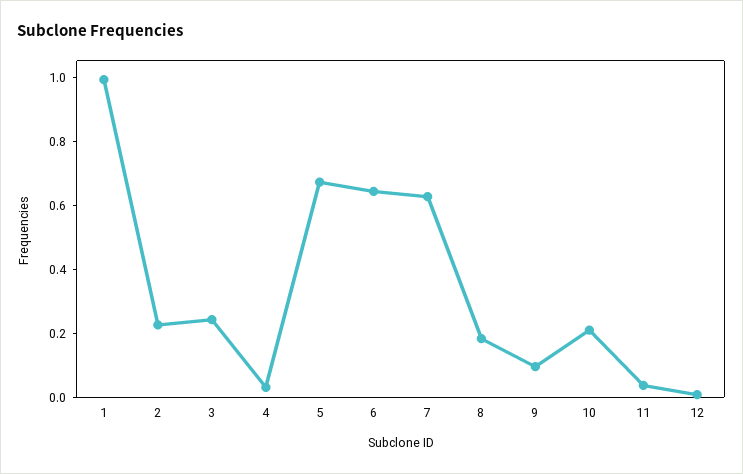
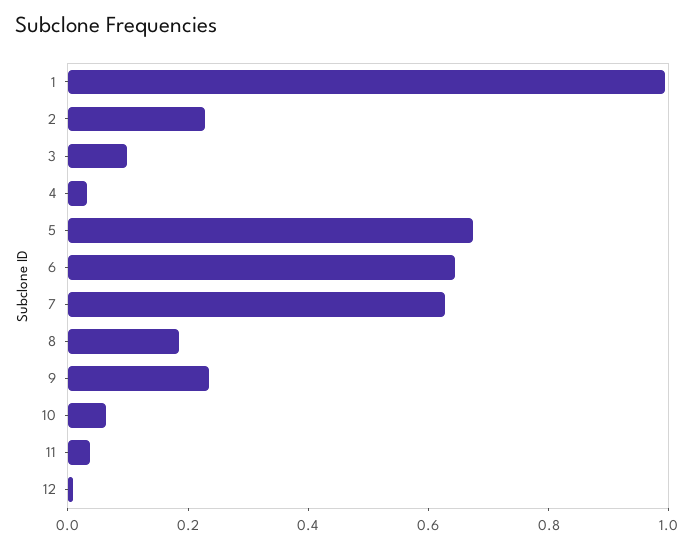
  {
    "1": 1,
    "2": 0.25,
-   "3": 0.25,
+   "3": 0.1,
    "4": 0.05,
    "5": 0.65,
    "6": 0.65,
    "7": 0.65,
    "8": 0.2,
-   "9": 0.1,
+   "9": 0.25,
-   "10": 0.2,
+   "10": 0.05,
    "11": 0.05,
    "12": 0
  }

